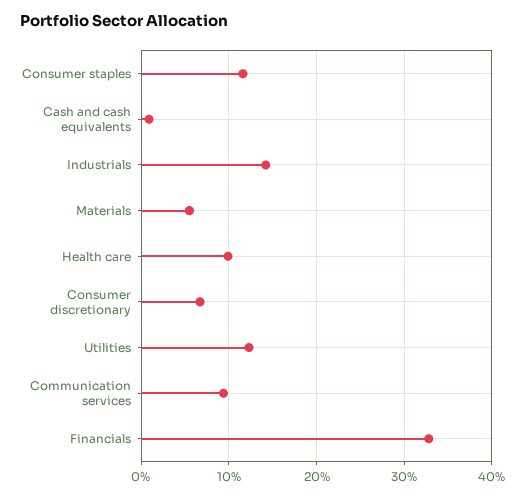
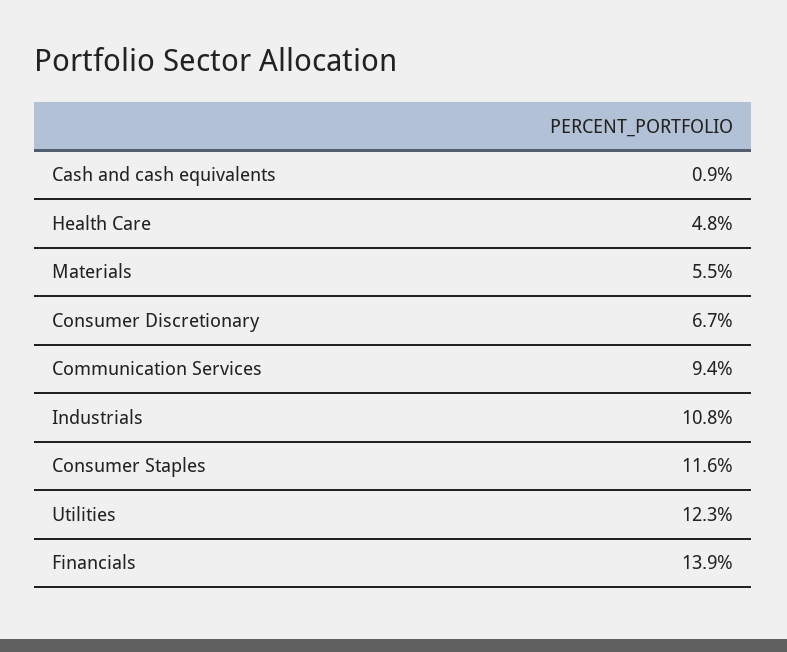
  {
    "Consumer staples": 11.6,
    "Cash and cash equivalents": 0.9,
-   "Industrials": 14,
+   "Industrials": 10.8,
    "Materials": 5.5,
-   "Health care": 10,
+   "Health care": 4.8,
    "Consumer discretionary": 6.7,
    "Utilities": 12.3,
    "Communication services": 9.4,
-   "Financials": 33
+   "Financials": 13.9
  }

